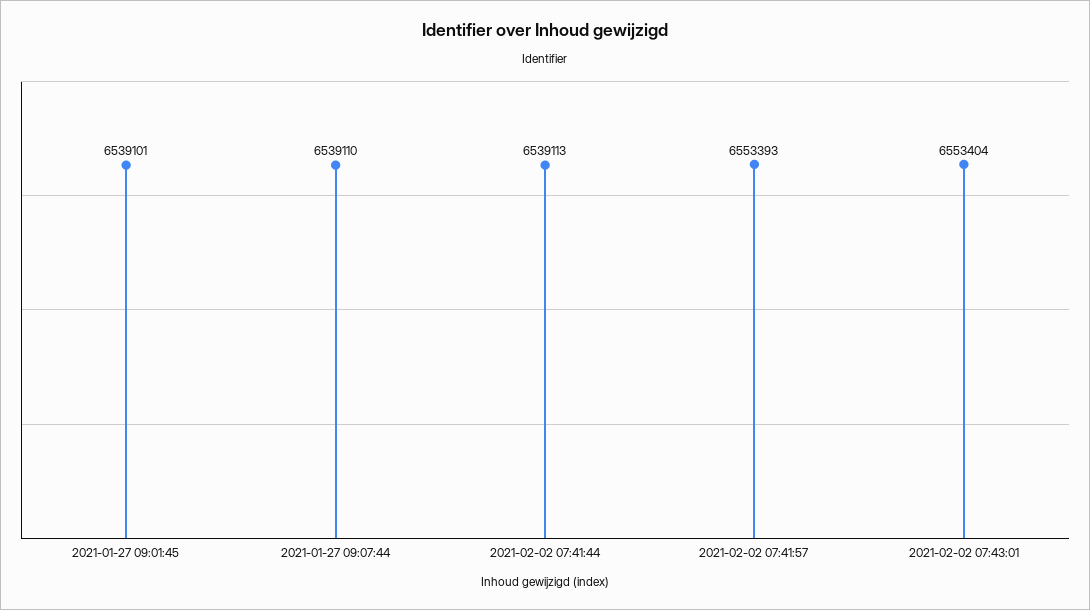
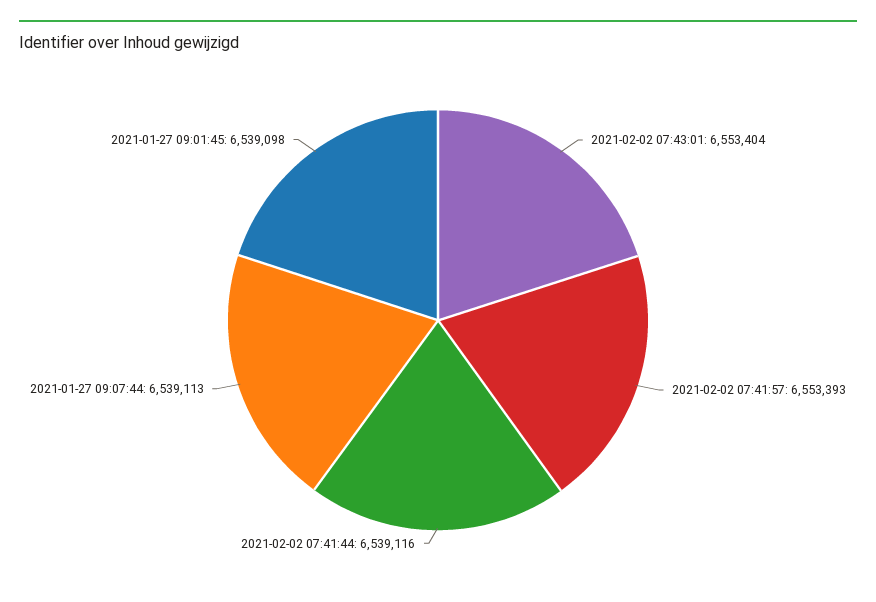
  {
-   "2021-01-27 09:01:45": 6539101,
+   "2021-01-27 09:01:45": 6539098,
-   "2021-01-27 09:07:44": 6539110,
+   "2021-01-27 09:07:44": 6539113,
-   "2021-02-02 07:41:44": 6539113,
+   "2021-02-02 07:41:44": 6539116,
    "2021-02-02 07:41:57": 6553393,
    "2021-02-02 07:43:01": 6553404
  }

